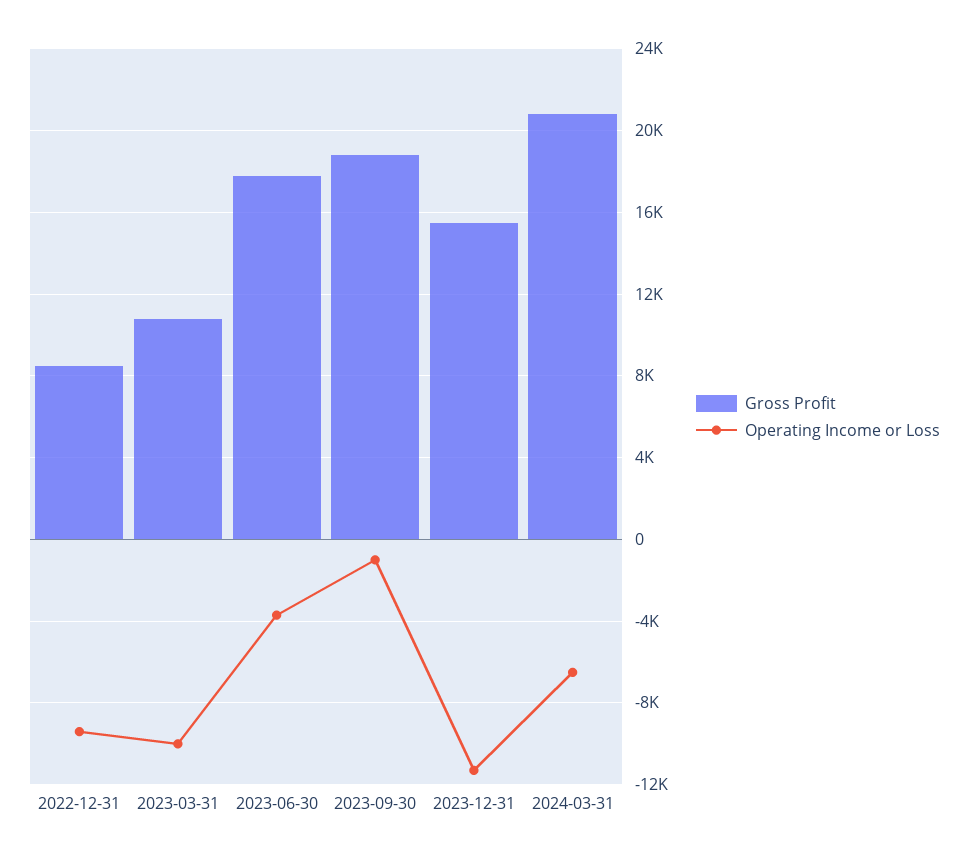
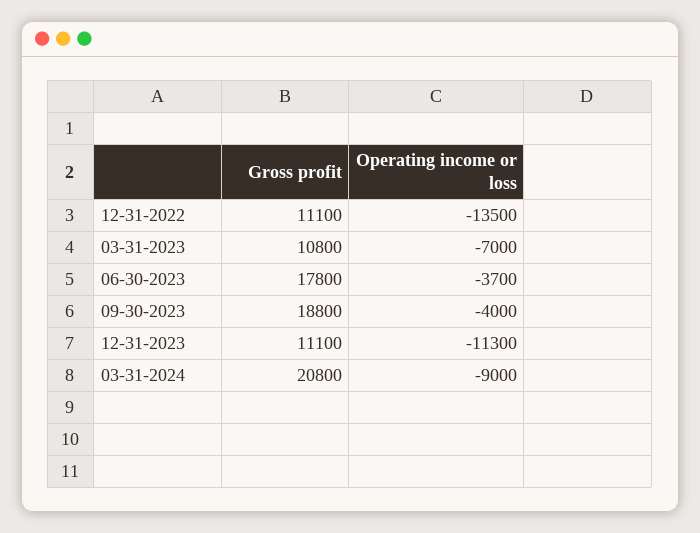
  {
    "Gross Profit": {
-     "2022-12-31": 8500,
+     "2022-12-31": 11100,
      "2023-03-31": 10800,
      "2023-06-30": 17800,
      "2023-09-30": 18800,
-     "2023-12-31": 15500,
+     "2023-12-31": 11100,
      "2024-03-31": 20800
    },
    "Operating Income or Loss": {
-     "2022-12-31": -9500,
+     "2022-12-31": -13500,
-     "2023-03-31": -10000,
+     "2023-03-31": -7000,
      "2023-06-30": -3700,
-     "2023-09-30": -1000,
+     "2023-09-30": -4000,
      "2023-12-31": -11300,
-     "2024-03-31": -6500
+     "2024-03-31": -9000
    }
  }

